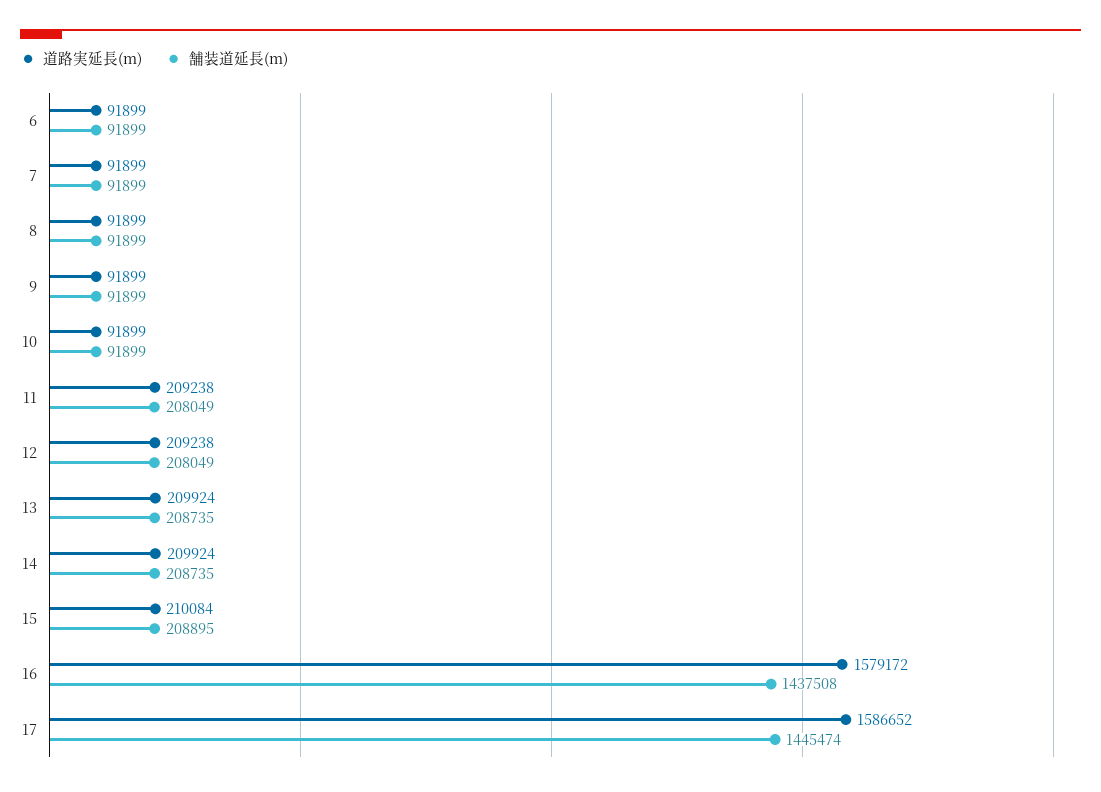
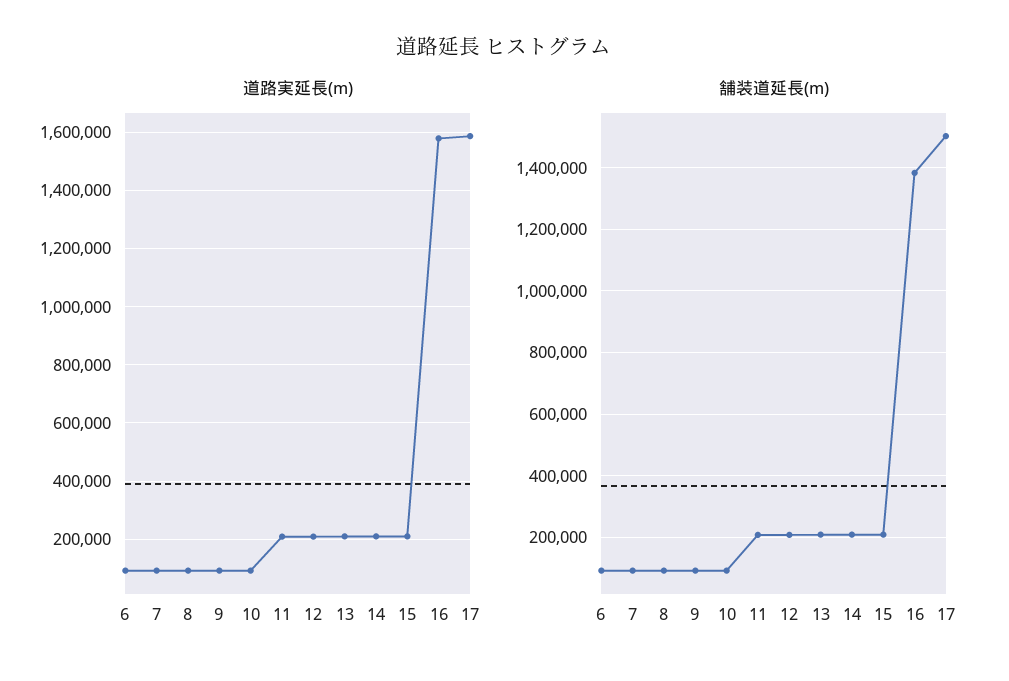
  {
    "道路実延長(m)": {
      "6": 91899,
      "7": 91899,
      "8": 91899,
      "9": 91899,
      "10": 91899,
      "11": 209238,
      "12": 209238,
      "13": 209924,
      "14": 209924,
      "15": 210084,
      "16": 1579172,
      "17": 1586652
    },
    "舗装道延長(m)": {
      "6": 91899,
      "7": 91899,
      "8": 91899,
      "9": 91899,
      "10": 91899,
      "11": 208049,
      "12": 208049,
      "13": 208735,
      "14": 208735,
      "15": 208895,
-     "16": 1437508,
+     "16": 1380000,
-     "17": 1445474
+     "17": 1500000
    }
  }

